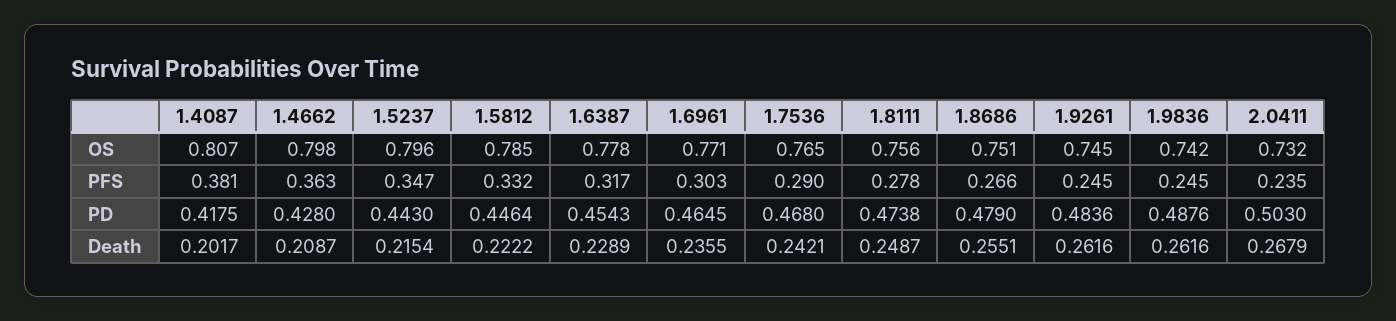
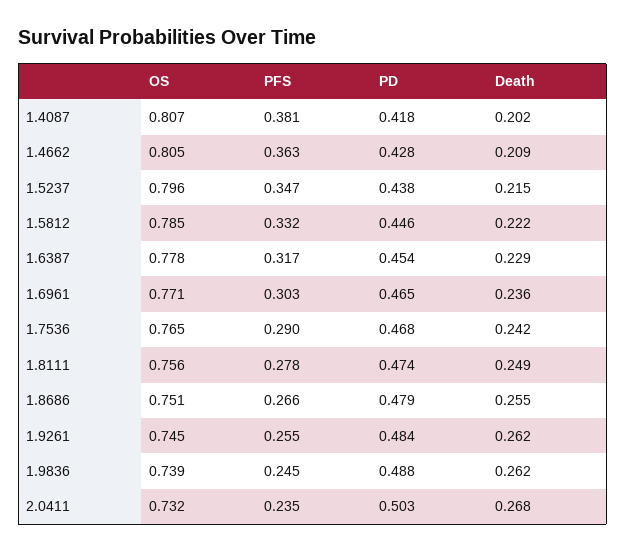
  {
    "1.4087": {
      "OS": 0.807,
      "PFS": 0.381,
      "PD": 0.4175,
      "Death": 0.2017
    },
    "1.4662": {
-     "OS": 0.798,
+     "OS": 0.805,
      "PFS": 0.363,
      "PD": 0.428,
      "Death": 0.2087
    },
    "1.5237": {
      "OS": 0.796,
      "PFS": 0.347,
-     "PD": 0.443,
+     "PD": 0.438,
      "Death": 0.2154
    },
    "1.5812": {
      "OS": 0.785,
      "PFS": 0.332,
      "PD": 0.4464,
      "Death": 0.2222
    },
    "1.6387": {
      "OS": 0.778,
      "PFS": 0.317,
      "PD": 0.4543,
      "Death": 0.2289
    },
    "1.6961": {
      "OS": 0.771,
      "PFS": 0.303,
      "PD": 0.4645,
      "Death": 0.2355
    },
    "1.7536": {
      "OS": 0.765,
      "PFS": 0.29,
      "PD": 0.468,
      "Death": 0.2421
    },
    "1.8111": {
      "OS": 0.756,
      "PFS": 0.278,
      "PD": 0.4738,
      "Death": 0.2487
    },
    "1.8686": {
      "OS": 0.751,
      "PFS": 0.266,
      "PD": 0.479,
      "Death": 0.2551
    },
    "1.9261": {
      "OS": 0.745,
-     "PFS": 0.245,
+     "PFS": 0.255,
      "PD": 0.4836,
      "Death": 0.2616
    },
    "1.9836": {
-     "OS": 0.742,
+     "OS": 0.739,
      "PFS": 0.245,
      "PD": 0.4876,
      "Death": 0.2616
    },
    "2.0411": {
      "OS": 0.732,
      "PFS": 0.235,
      "PD": 0.503,
      "Death": 0.2679
    }
  }

